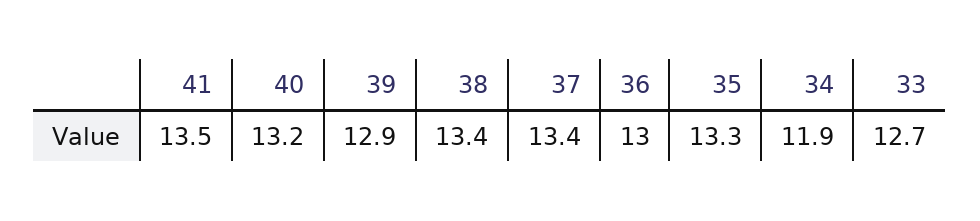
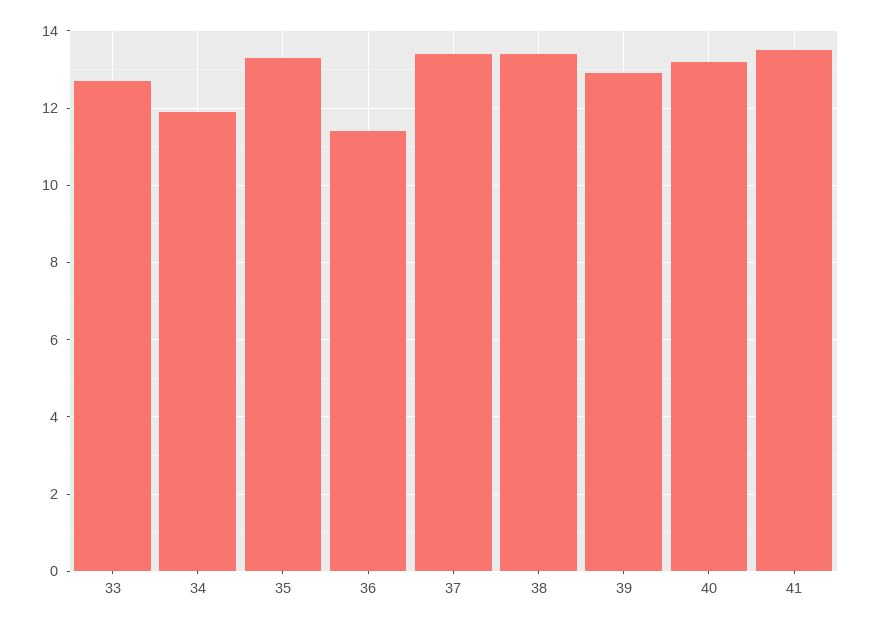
  {
    "41": 13.5,
    "40": 13.2,
    "39": 12.9,
    "38": 13.4,
    "37": 13.4,
-   "36": 13,
+   "36": 11.5,
    "35": 13.3,
    "34": 11.9,
    "33": 12.7
  }

